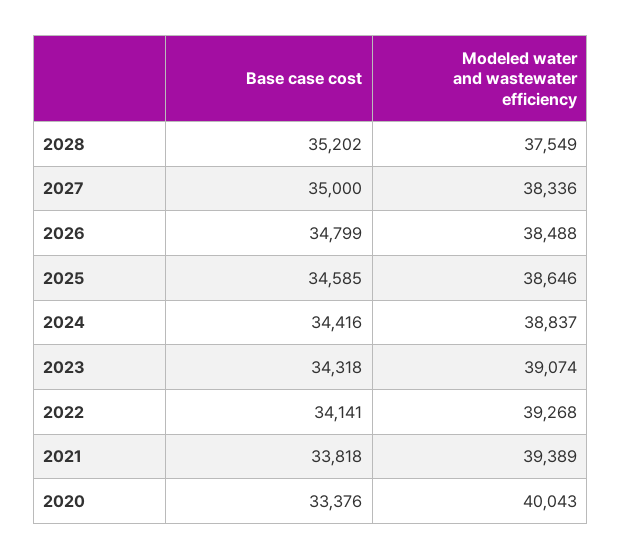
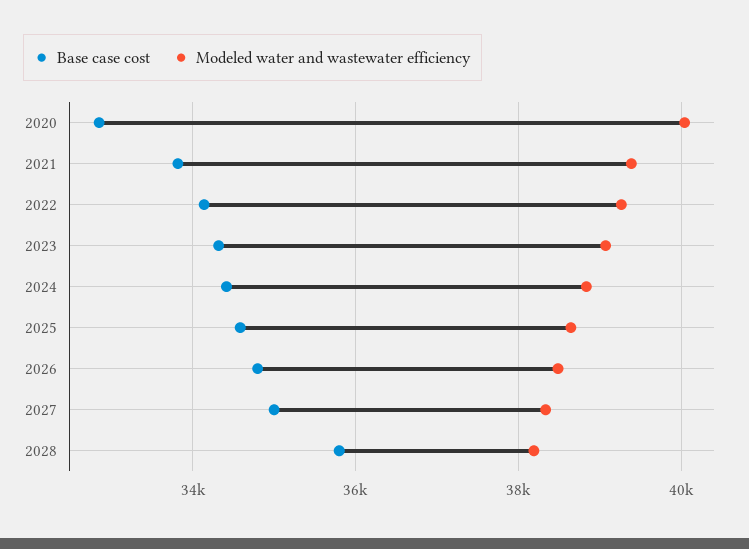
  {
    "Base case cost": {
-     "2028": 35202,
+     "2028": 35800,
      "2027": 35000,
      "2026": 34799,
      "2025": 34585,
      "2024": 34416,
      "2023": 34318,
      "2022": 34141,
      "2021": 33818,
-     "2020": 33376
+     "2020": 32800
    },
    "Modeled water and wastewater efficiency": {
-     "2028": 37549,
+     "2028": 38200,
      "2027": 38336,
      "2026": 38488,
      "2025": 38646,
      "2024": 38837,
      "2023": 39074,
      "2022": 39268,
      "2021": 39389,
      "2020": 40043
    }
  }

